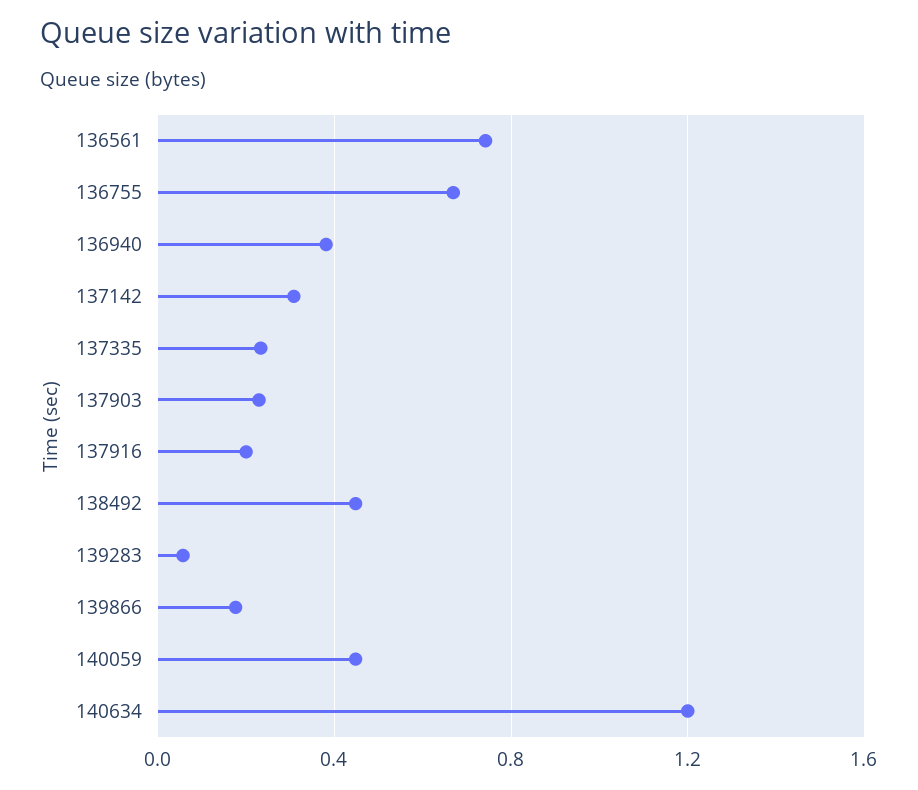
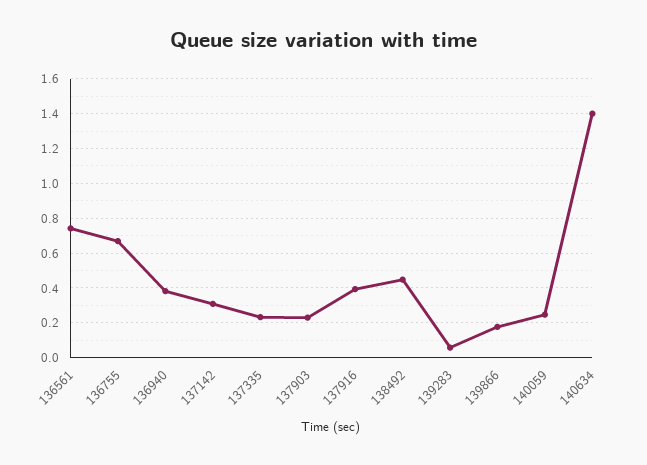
  {
    "136561": 0.75,
    "136755": 0.65,
    "136940": 0.4,
    "137142": 0.3,
    "137335": 0.25,
    "137903": 0.25,
-   "137916": 0.2,
+   "137916": 0.4,
    "138492": 0.45,
    "139283": 0.05,
    "139866": 0.2,
-   "140059": 0.45,
+   "140059": 0.25,
-   "140634": 1.2
+   "140634": 1.4
  }

